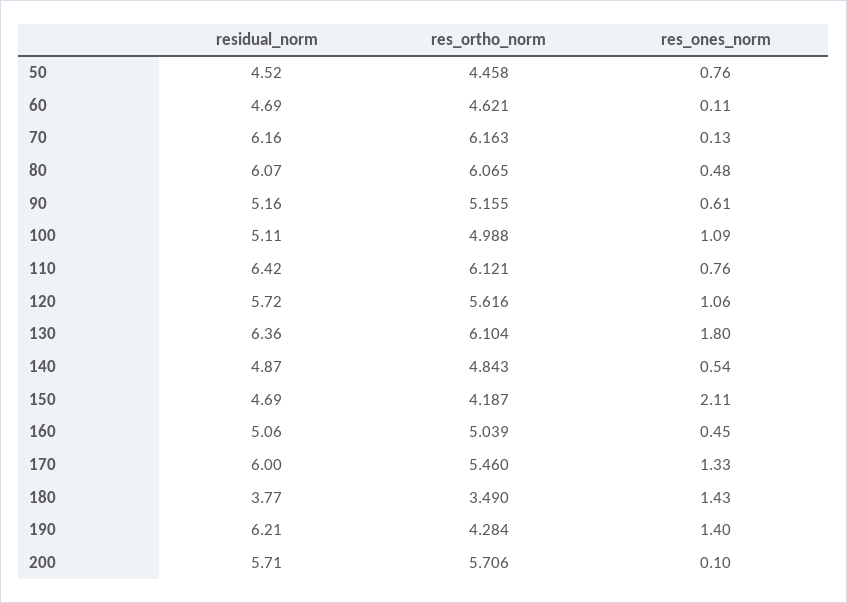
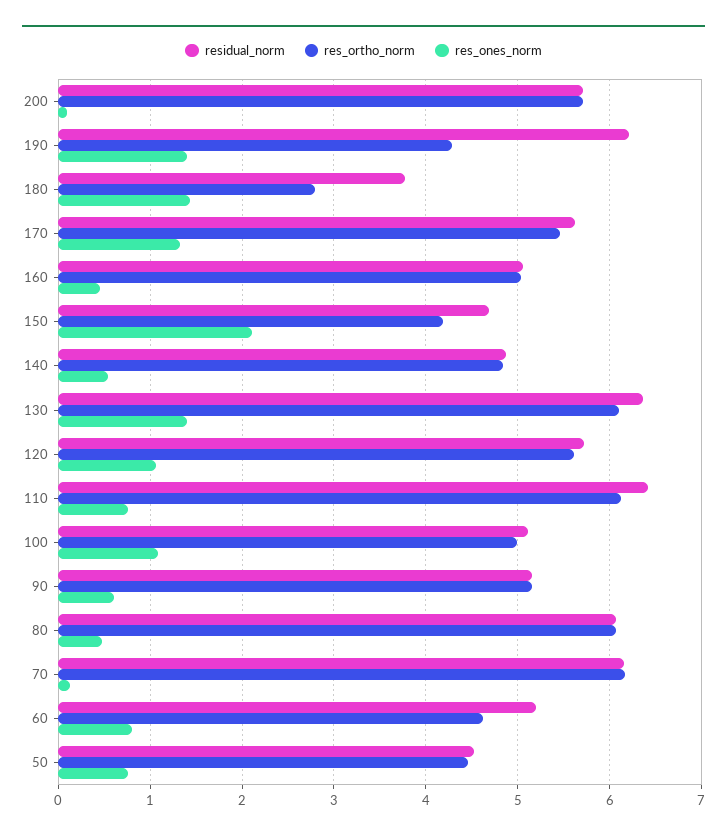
  {
    "residual_norm": {
      "50": 4.52,
-     "60": 4.69,
+     "60": 5.2,
      "70": 6.16,
      "80": 6.07,
      "90": 5.16,
      "100": 5.11,
      "110": 6.42,
      "120": 5.72,
      "130": 6.36,
      "140": 4.87,
      "150": 4.69,
      "160": 5.06,
-     "170": 6,
+     "170": 5.6,
      "180": 3.77,
      "190": 6.21,
      "200": 5.71
    },
    "res_ortho_norm": {
      "50": 4.458,
      "60": 4.621,
      "70": 6.163,
      "80": 6.065,
      "90": 5.155,
      "100": 4.988,
      "110": 6.121,
      "120": 5.616,
      "130": 6.104,
      "140": 4.843,
      "150": 4.187,
      "160": 5.039,
      "170": 5.46,
-     "180": 3.49,
+     "180": 2.8,
      "190": 4.284,
      "200": 5.706
    },
    "res_ones_norm": {
      "50": 0.76,
-     "60": 0.11,
+     "60": 0.8,
      "70": 0.13,
      "80": 0.48,
      "90": 0.61,
      "100": 1.09,
      "110": 0.76,
      "120": 1.06,
-     "130": 1.8,
+     "130": 1.4,
      "140": 0.54,
      "150": 2.11,
      "160": 0.45,
      "170": 1.33,
      "180": 1.43,
      "190": 1.4,
      "200": 0.1
    }
  }

